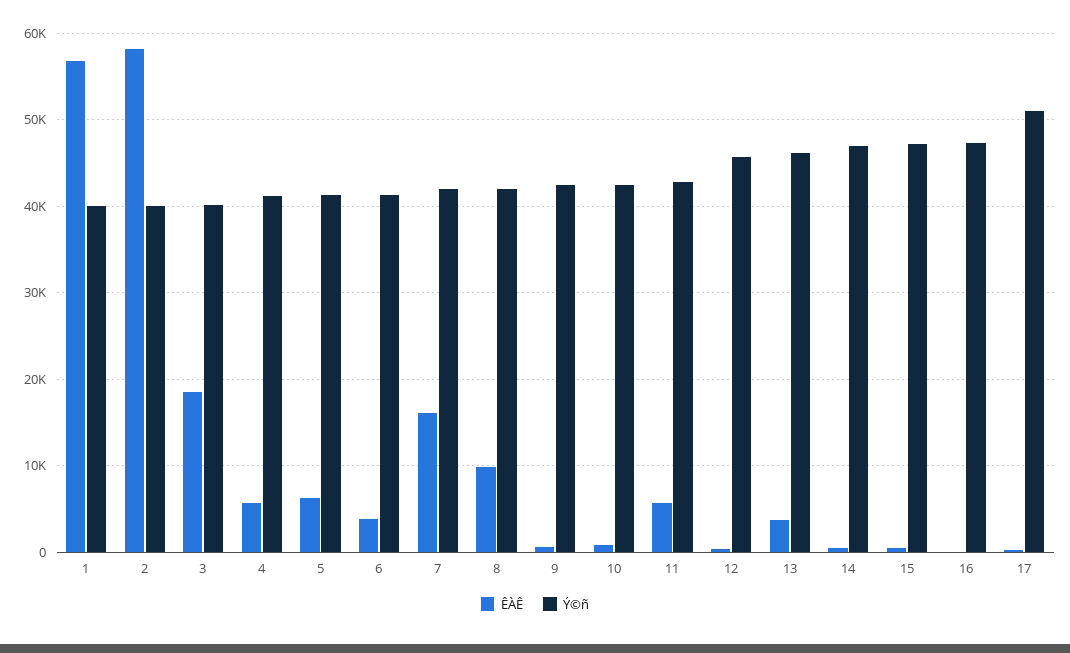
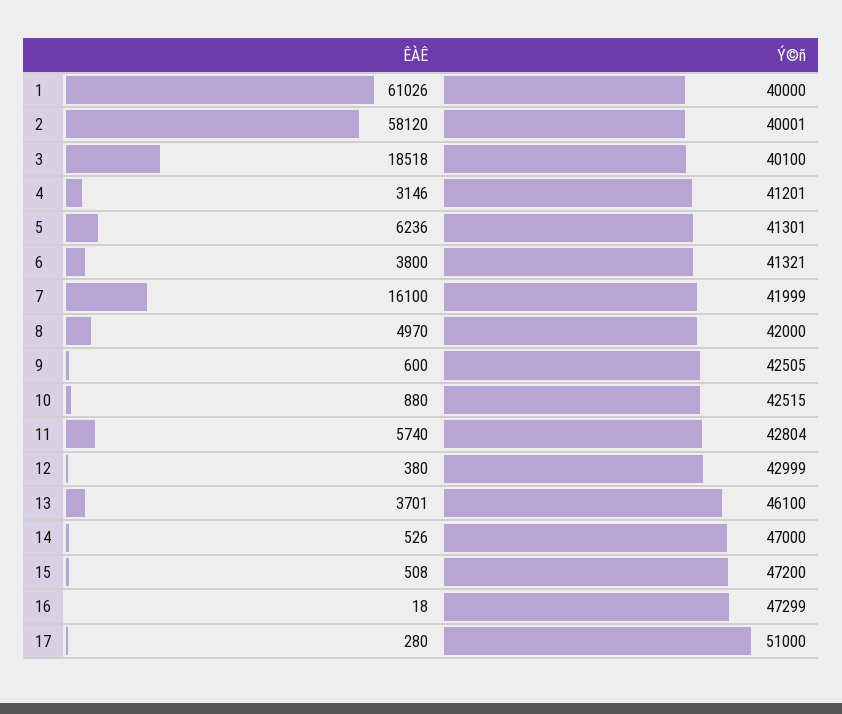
  {
    "ÊÀÊ": {
-     "1": 57000,
+     "1": 61026,
      "2": 58120,
      "3": 18518,
-     "4": 6000,
+     "4": 3146,
      "5": 6236,
      "6": 3800,
      "7": 16100,
-     "8": 10000,
+     "8": 4970,
      "9": 600,
      "10": 880,
      "11": 5740,
      "12": 380,
      "13": 3701,
      "14": 526,
      "15": 508,
      "16": 18,
      "17": 280
    },
    "Ý©ñ": {
      "1": 40000,
      "2": 40001,
      "3": 40100,
      "4": 41201,
      "5": 41301,
      "6": 41321,
      "7": 41999,
      "8": 42000,
      "9": 42505,
      "10": 42515,
      "11": 42804,
-     "12": 46000,
+     "12": 42999,
      "13": 46100,
      "14": 47000,
      "15": 47200,
      "16": 47299,
      "17": 51000
    }
  }

